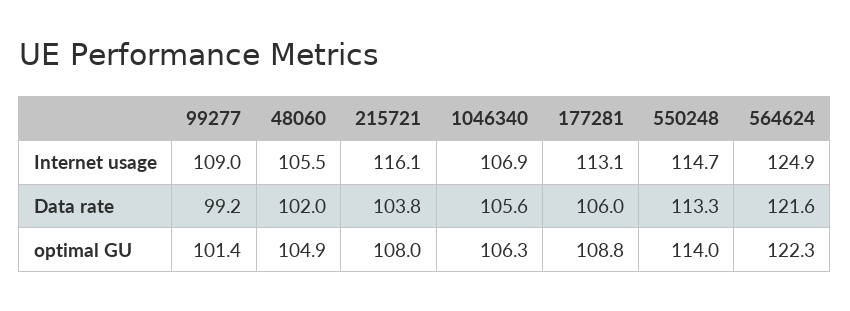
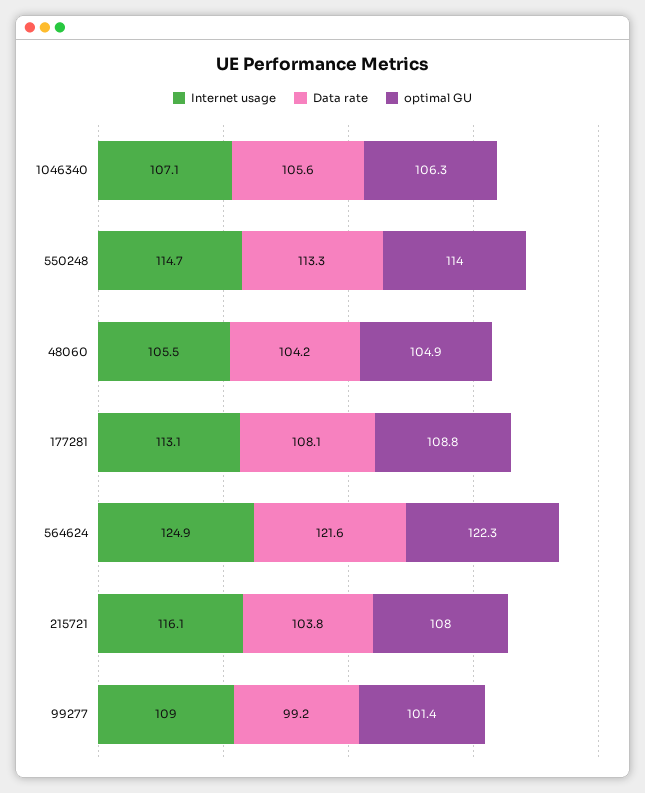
  {
    "Internet usage": {
      "99277": 109,
      "48060": 105.5,
      "215721": 116.1,
-     "1046340": 106.9,
+     "1046340": 107.1,
      "177281": 113.1,
      "550248": 114.7,
      "564624": 124.9
    },
    "Data rate": {
      "99277": 99.2,
-     "48060": 102,
+     "48060": 104.2,
      "215721": 103.8,
      "1046340": 105.6,
-     "177281": 106,
+     "177281": 108.1,
      "550248": 113.3,
      "564624": 121.6
    },
    "optimal GU": {
      "99277": 101.4,
      "48060": 104.9,
      "215721": 108,
      "1046340": 106.3,
      "177281": 108.8,
      "550248": 114,
      "564624": 122.3
    }
  }

